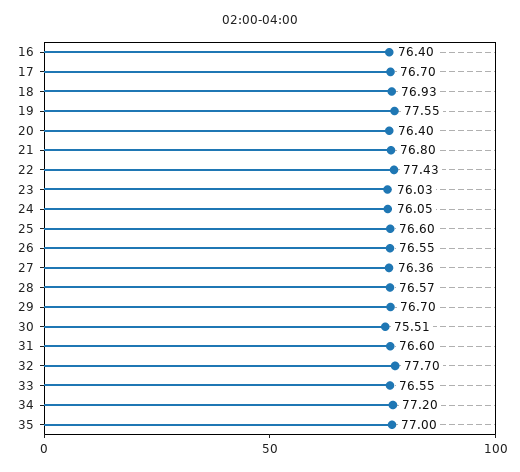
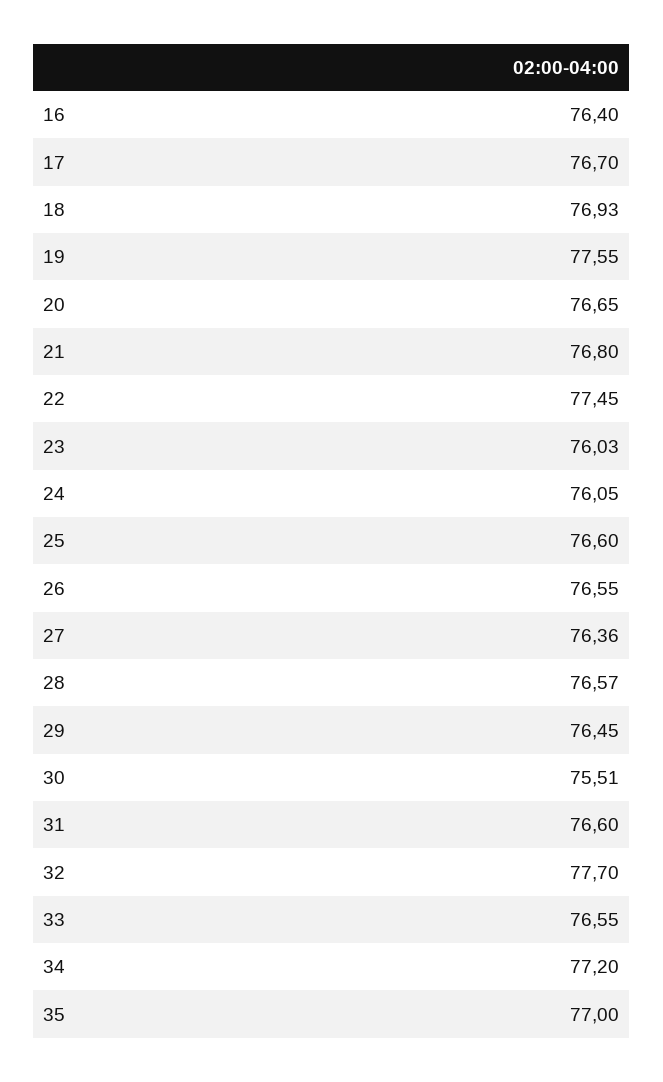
  {
    "16": 76.4,
    "17": 76.7,
    "18": 76.93,
    "19": 77.55,
-   "20": 76.4,
+   "20": 76.65,
    "21": 76.8,
-   "22": 77.43,
+   "22": 77.45,
    "23": 76.03,
    "24": 76.05,
    "25": 76.6,
    "26": 76.55,
    "27": 76.36,
    "28": 76.57,
-   "29": 76.7,
+   "29": 76.45,
    "30": 75.51,
    "31": 76.6,
    "32": 77.7,
    "33": 76.55,
    "34": 77.2,
    "35": 77
  }

